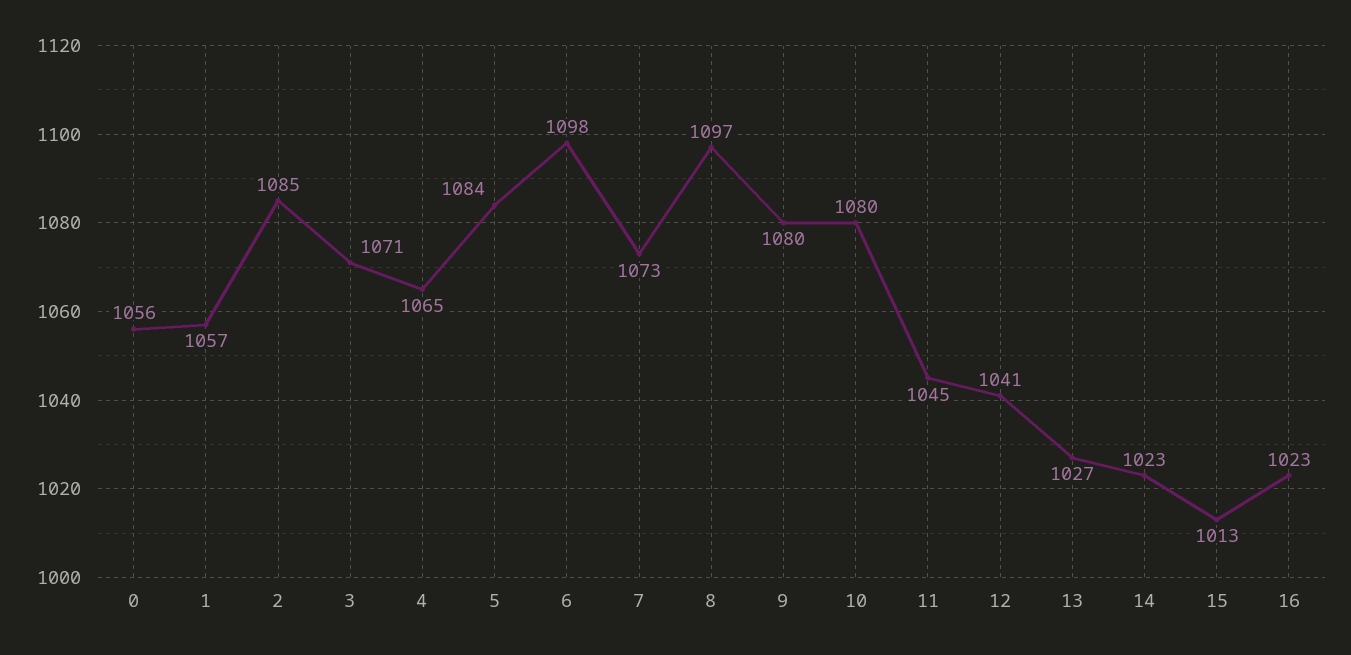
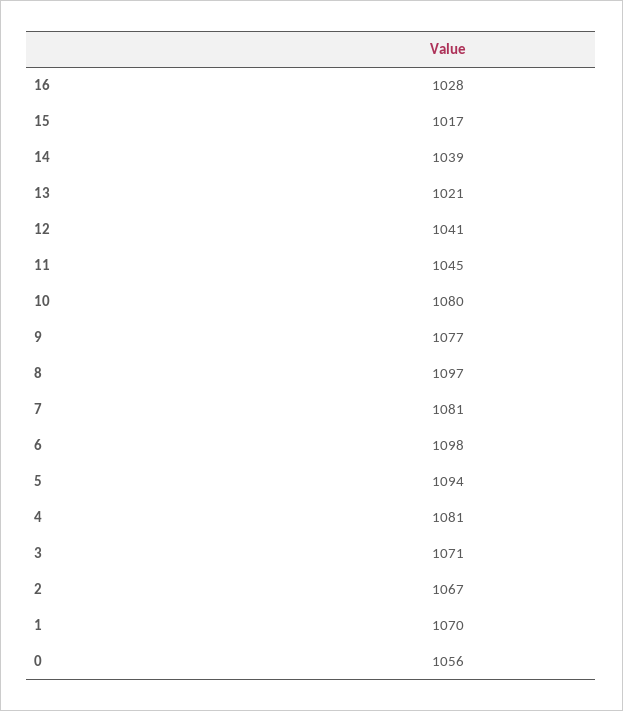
  {
    "0": 1056,
-   "1": 1057,
+   "1": 1070,
-   "2": 1085,
+   "2": 1067,
    "3": 1071,
-   "4": 1065,
+   "4": 1081,
-   "5": 1084,
+   "5": 1094,
    "6": 1098,
-   "7": 1073,
+   "7": 1081,
    "8": 1097,
-   "9": 1080,
+   "9": 1077,
    "10": 1080,
    "11": 1045,
    "12": 1041,
-   "13": 1027,
+   "13": 1021,
-   "14": 1023,
+   "14": 1039,
-   "15": 1013,
+   "15": 1017,
-   "16": 1023
+   "16": 1028
  }

